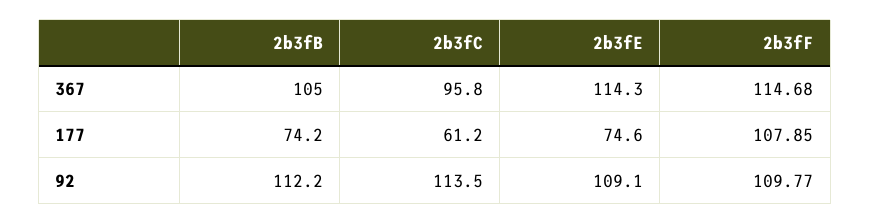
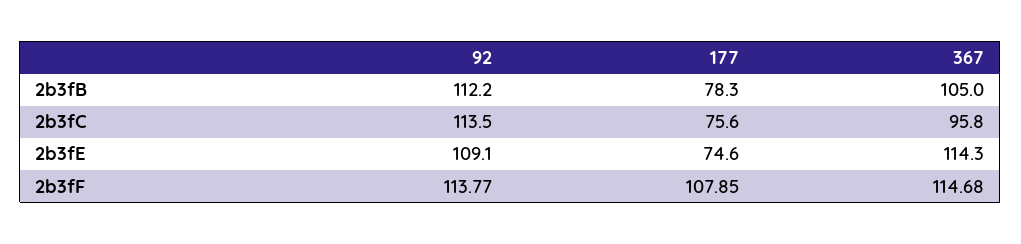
  {
    "2b3fB": {
      "367": 105,
-     "177": 74.2,
+     "177": 78.3,
      "92": 112.2
    },
    "2b3fC": {
      "367": 95.8,
-     "177": 61.2,
+     "177": 75.6,
      "92": 113.5
    },
    "2b3fE": {
      "367": 114.3,
      "177": 74.6,
      "92": 109.1
    },
    "2b3fF": {
      "367": 114.68,
      "177": 107.85,
-     "92": 109.77
+     "92": 113.77
    }
  }

